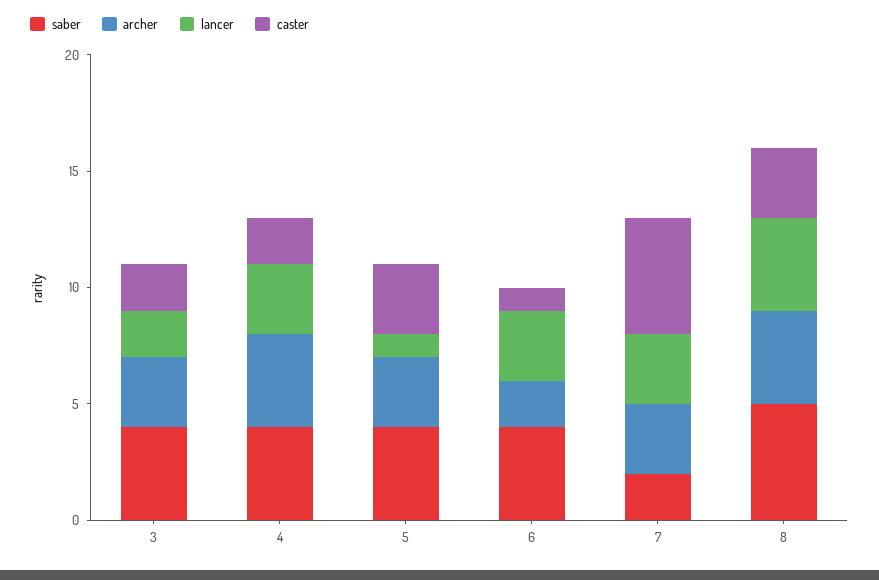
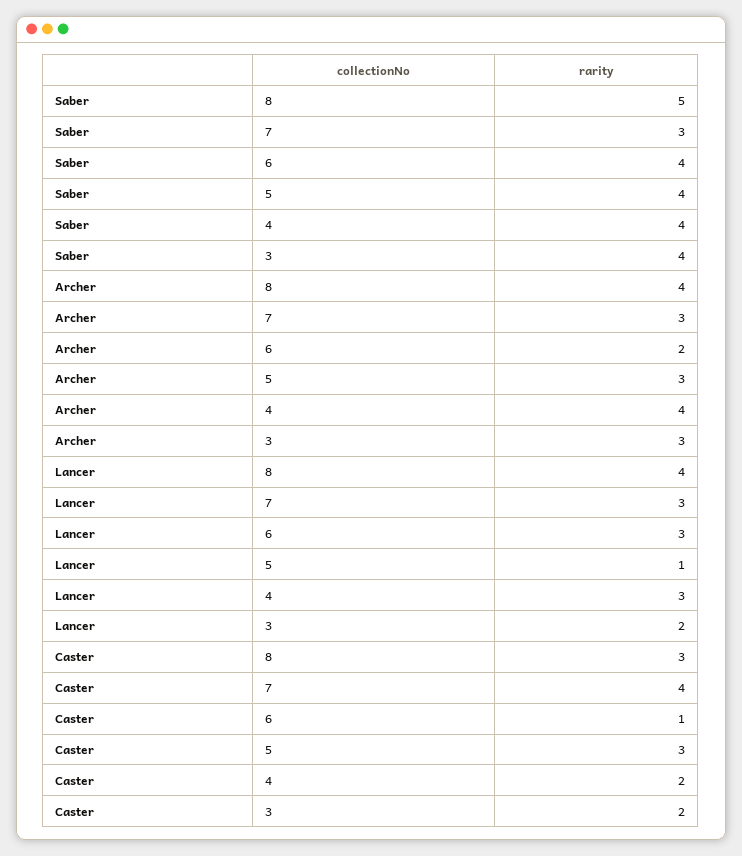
  {
    "saber": {
      "3": 4,
      "4": 4,
      "5": 4,
      "6": 4,
-     "7": 2,
+     "7": 3,
      "8": 5
    },
    "archer": {
      "3": 3,
      "4": 4,
      "5": 3,
      "6": 2,
      "7": 3,
      "8": 4
    },
    "lancer": {
      "3": 2,
      "4": 3,
      "5": 1,
      "6": 3,
      "7": 3,
      "8": 4
    },
    "caster": {
      "3": 2,
      "4": 2,
      "5": 3,
      "6": 1,
-     "7": 5,
+     "7": 4,
      "8": 3
    }
  }

